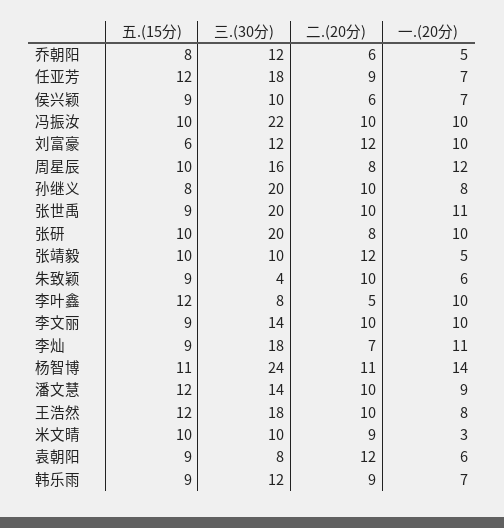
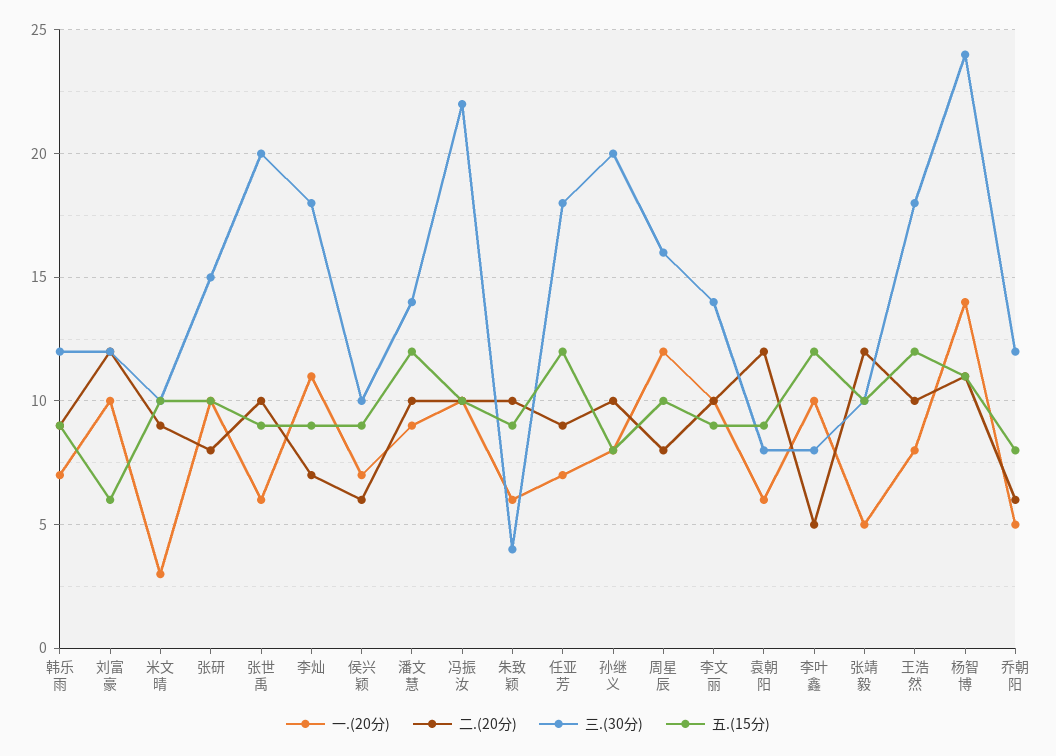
  {
    "五.(15分)": {
      "乔朝阳": 8,
      "任亚芳": 12,
      "侯兴颖": 9,
      "冯振汝": 10,
      "刘富豪": 6,
      "周星辰": 10,
      "孙继义": 8,
      "张世禹": 9,
      "张研": 10,
      "张靖毅": 10,
      "朱致颖": 9,
      "李叶鑫": 12,
      "李文丽": 9,
      "李灿": 9,
      "杨智博": 11,
      "潘文慧": 12,
      "王浩然": 12,
      "米文晴": 10,
      "袁朝阳": 9,
      "韩乐雨": 9
    },
    "三.(30分)": {
      "乔朝阳": 12,
      "任亚芳": 18,
      "侯兴颖": 10,
      "冯振汝": 22,
      "刘富豪": 12,
      "周星辰": 16,
      "孙继义": 20,
      "张世禹": 20,
-     "张研": 20,
+     "张研": 15,
      "张靖毅": 10,
      "朱致颖": 4,
      "李叶鑫": 8,
      "李文丽": 14,
      "李灿": 18,
      "杨智博": 24,
      "潘文慧": 14,
      "王浩然": 18,
      "米文晴": 10,
      "袁朝阳": 8,
      "韩乐雨": 12
    },
    "二.(20分)": {
      "乔朝阳": 6,
      "任亚芳": 9,
      "侯兴颖": 6,
      "冯振汝": 10,
      "刘富豪": 12,
      "周星辰": 8,
      "孙继义": 10,
      "张世禹": 10,
      "张研": 8,
      "张靖毅": 12,
      "朱致颖": 10,
      "李叶鑫": 5,
      "李文丽": 10,
      "李灿": 7,
      "杨智博": 11,
      "潘文慧": 10,
      "王浩然": 10,
      "米文晴": 9,
      "袁朝阳": 12,
      "韩乐雨": 9
    },
    "一.(20分)": {
      "乔朝阳": 5,
      "任亚芳": 7,
      "侯兴颖": 7,
      "冯振汝": 10,
      "刘富豪": 10,
      "周星辰": 12,
      "孙继义": 8,
-     "张世禹": 11,
+     "张世禹": 6,
      "张研": 10,
      "张靖毅": 5,
      "朱致颖": 6,
      "李叶鑫": 10,
      "李文丽": 10,
      "李灿": 11,
      "杨智博": 14,
      "潘文慧": 9,
      "王浩然": 8,
      "米文晴": 3,
      "袁朝阳": 6,
      "韩乐雨": 7
    }
  }

